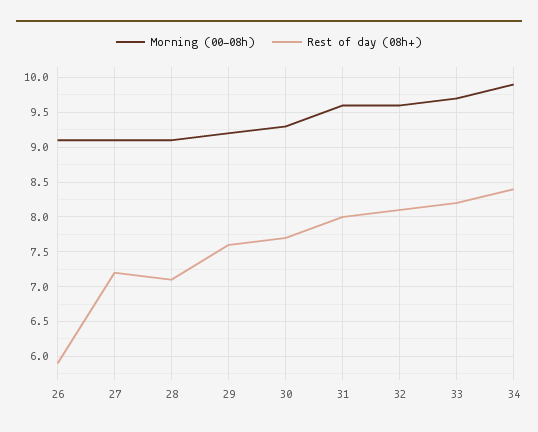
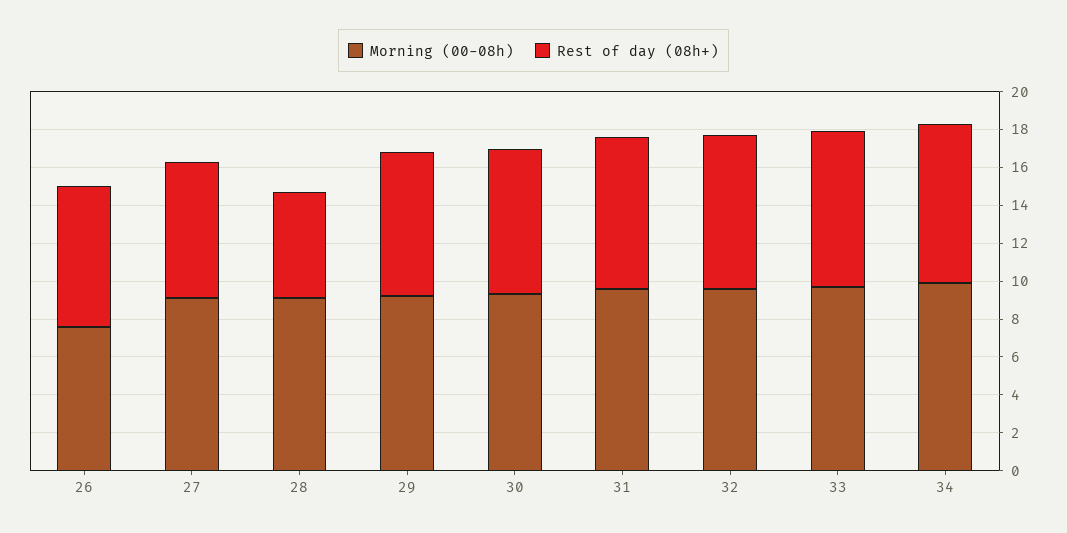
  {
    "Morning (00-08h)": {
-     "26": 9.1,
+     "26": 7.5,
      "27": 9.1,
      "28": 9.1,
      "29": 9.2,
      "30": 9.3,
      "31": 9.6,
      "32": 9.6,
      "33": 9.7,
      "34": 9.9
    },
    "Rest of day (08h+)": {
-     "26": 5.9,
+     "26": 7.5,
      "27": 7.2,
-     "28": 7.1,
+     "28": 5.5,
      "29": 7.6,
      "30": 7.7,
      "31": 8,
      "32": 8.1,
      "33": 8.2,
      "34": 8.4
    }
  }

